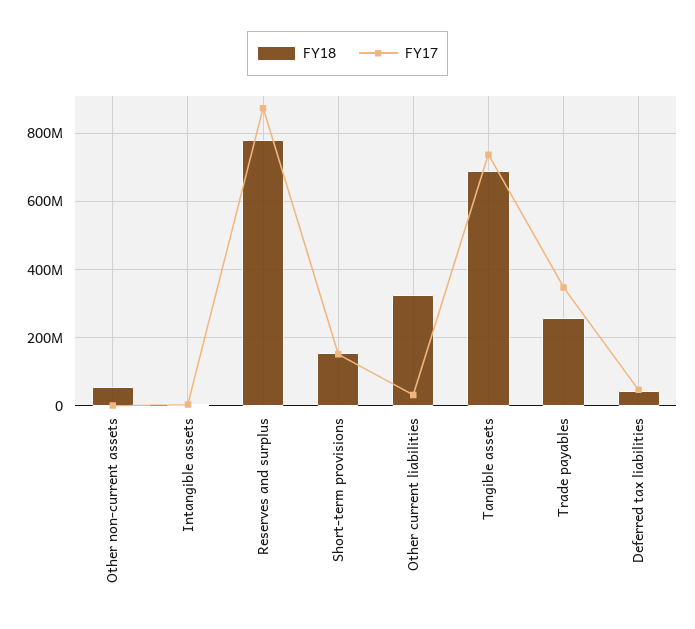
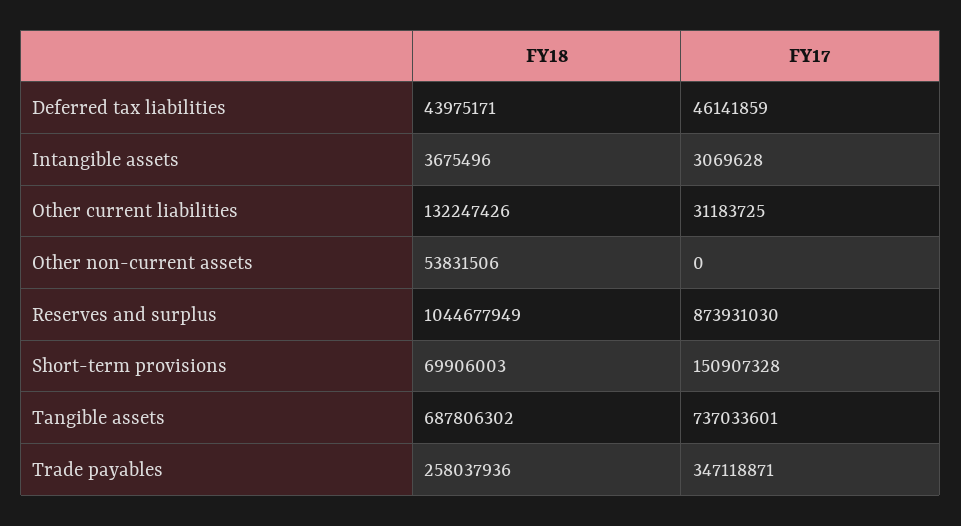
  {
    "FY18": {
      "Other non-current assets": 53831506,
      "Intangible assets": 3675496,
-     "Reserves and surplus": 780000000,
+     "Reserves and surplus": 1044677949,
-     "Short-term provisions": 160000000,
+     "Short-term provisions": 69906003,
-     "Other current liabilities": 320000000,
+     "Other current liabilities": 132247426,
      "Tangible assets": 687806302,
      "Trade payables": 258037936,
      "Deferred tax liabilities": 43975171
    },
    "FY17": {
      "Other non-current assets": 0,
      "Intangible assets": 3069628,
      "Reserves and surplus": 873931030,
      "Short-term provisions": 150907328,
      "Other current liabilities": 31183725,
      "Tangible assets": 737033601,
      "Trade payables": 347118871,
      "Deferred tax liabilities": 46141859
    }
  }

